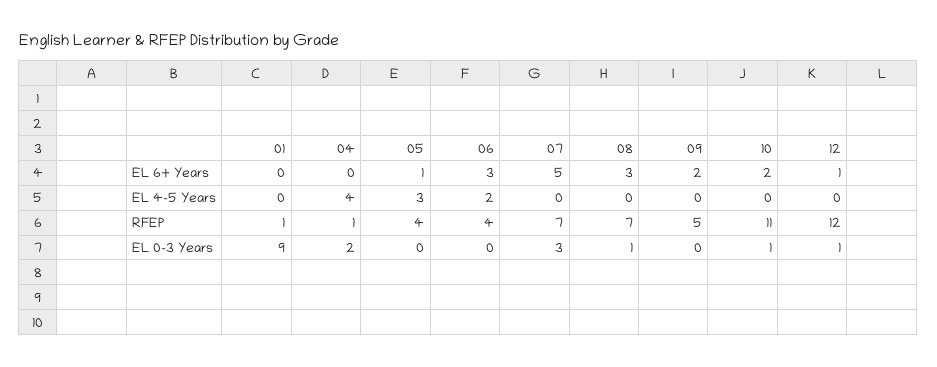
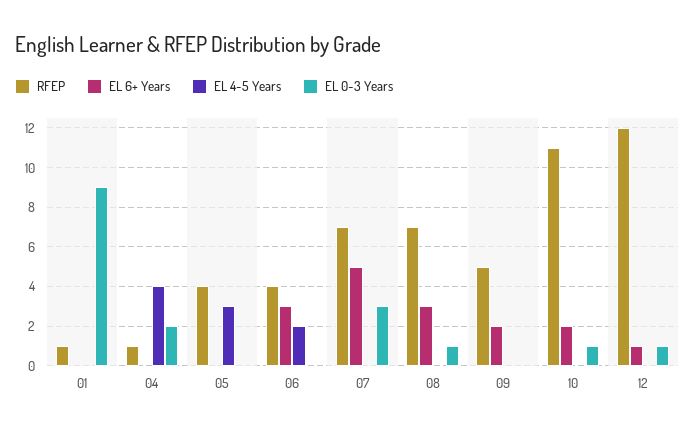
  {
    "EL 6+ Years": {
      "01": 0,
      "04": 0,
-     "05": 1,
+     "05": 0,
      "06": 3,
      "07": 5,
      "08": 3,
      "09": 2,
      "10": 2,
      "12": 1
    },
    "EL 4-5 Years": {
      "01": 0,
      "04": 4,
      "05": 3,
      "06": 2,
      "07": 0,
      "08": 0,
      "09": 0,
      "10": 0,
      "12": 0
    },
    "RFEP": {
      "01": 1,
      "04": 1,
      "05": 4,
      "06": 4,
      "07": 7,
      "08": 7,
      "09": 5,
      "10": 11,
      "12": 12
    },
    "EL 0-3 Years": {
      "01": 9,
      "04": 2,
      "05": 0,
      "06": 0,
      "07": 3,
      "08": 1,
      "09": 0,
      "10": 1,
      "12": 1
    }
  }

